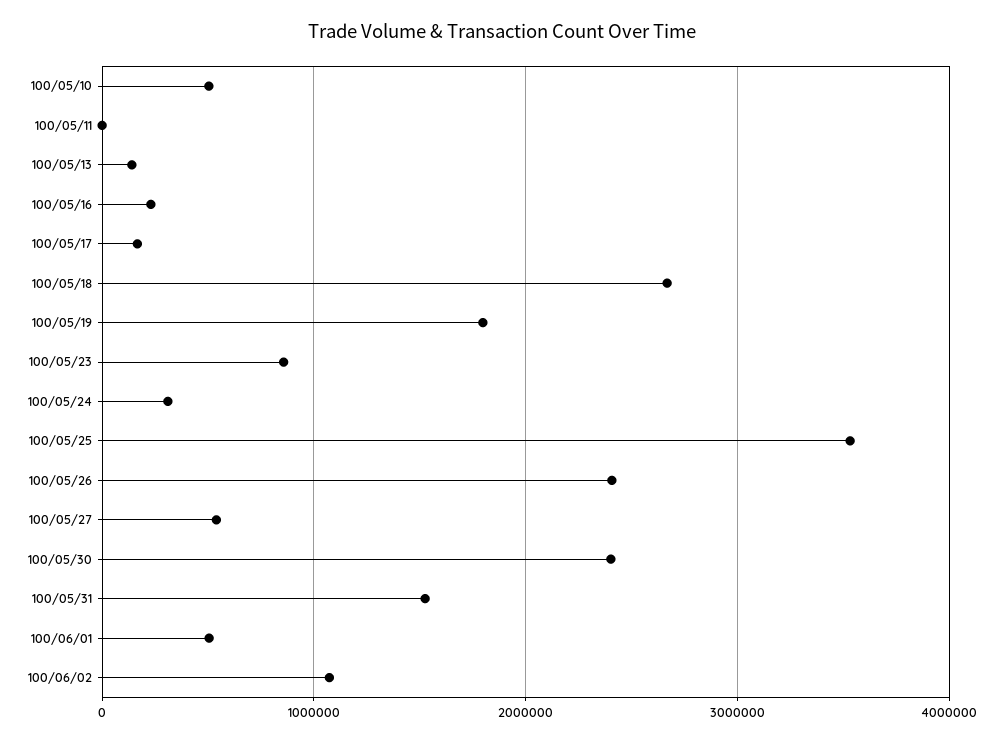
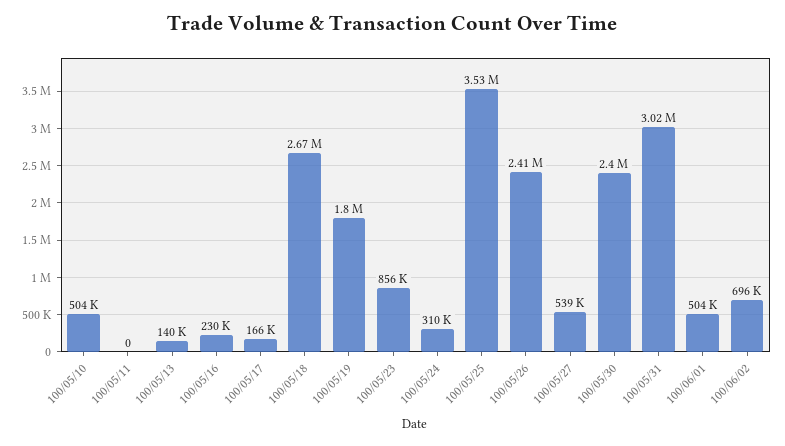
  {
    "100/05/10": 504000,
    "100/05/11": 0,
    "100/05/13": 140000,
    "100/05/16": 230000,
    "100/05/17": 166000,
    "100/05/18": 2670000,
    "100/05/19": 1800000,
    "100/05/23": 856000,
    "100/05/24": 310000,
    "100/05/25": 3530000,
    "100/05/26": 2410000,
    "100/05/27": 539000,
    "100/05/30": 2400000,
-   "100/05/31": 1500000,
+   "100/05/31": 3020000,
    "100/06/01": 504000,
-   "100/06/02": 1100000
+   "100/06/02": 696000
  }

